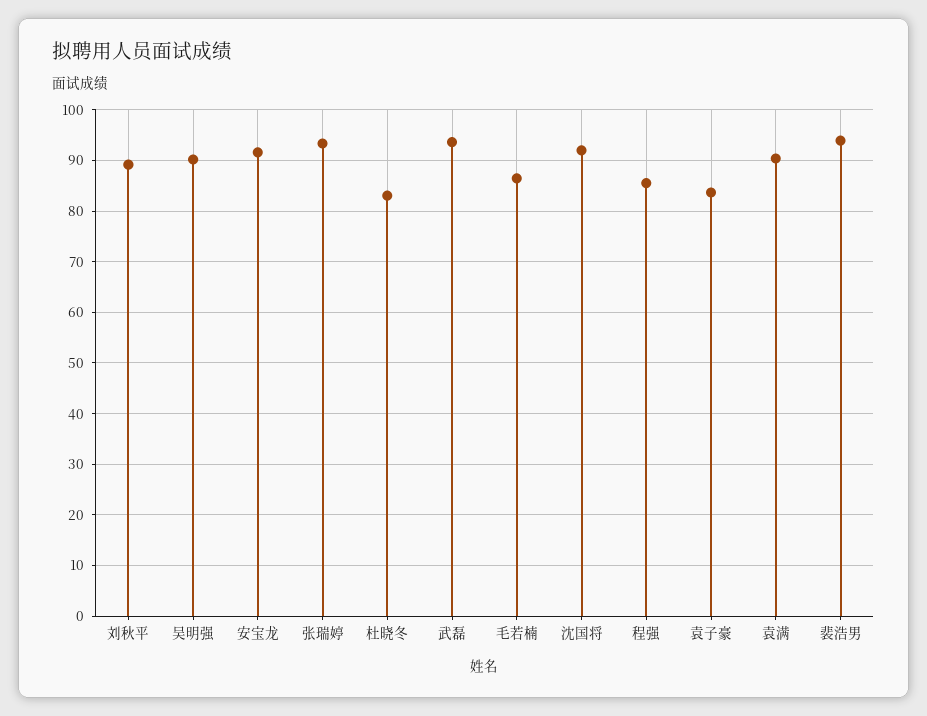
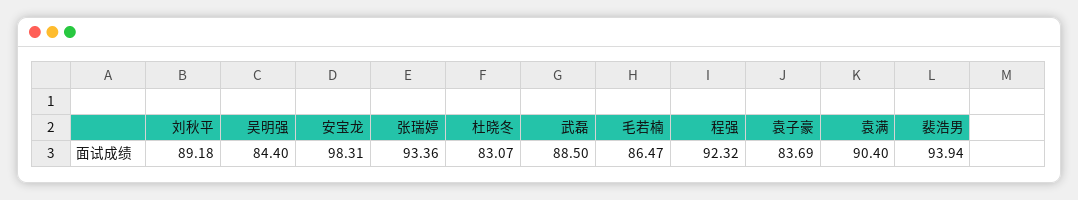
  {
    "刘秋平": 89.18,
-   "吴明强": 90,
+   "吴明强": 84.4,
-   "安宝龙": 92,
+   "安宝龙": 98.31,
    "张瑞婷": 93.36,
    "杜晓冬": 83.07,
-   "武磊": 94,
+   "武磊": 88.5,
    "毛若楠": 86.47,
-   "沈国将": 92,
-   "程强": 86,
+   "程强": 92.32,
    "袁子豪": 83.69,
    "袁满": 90.4,
    "裴浩男": 93.94
  }

